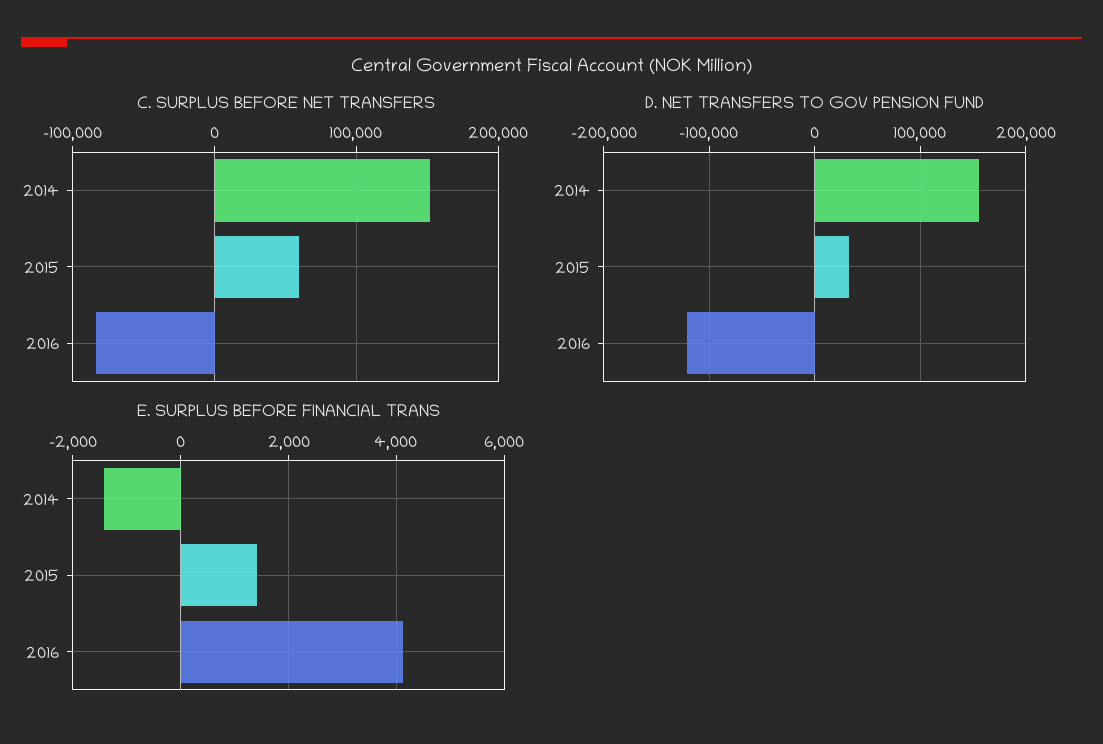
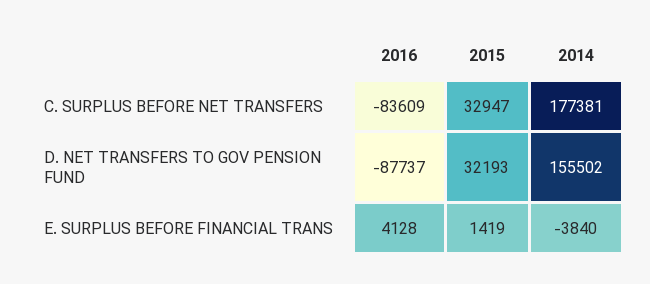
  {
    "C. SURPLUS BEFORE NET TRANSFERS": {
-     "2014": 150000,
+     "2014": 177381,
-     "2015": 60000,
+     "2015": 32947,
      "2016": -83609
    },
    "D. NET TRANSFERS TO GOV PENSION FUND": {
      "2014": 155502,
      "2015": 32193,
-     "2016": -120000
+     "2016": -87737
    },
    "E. SURPLUS BEFORE FINANCIAL TRANS": {
-     "2014": -1400,
+     "2014": -3840,
      "2015": 1419,
      "2016": 4128
    }
  }

